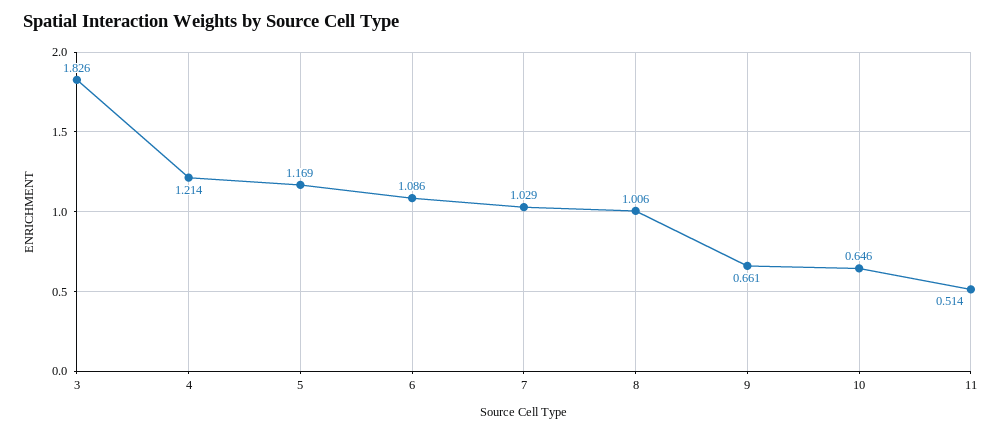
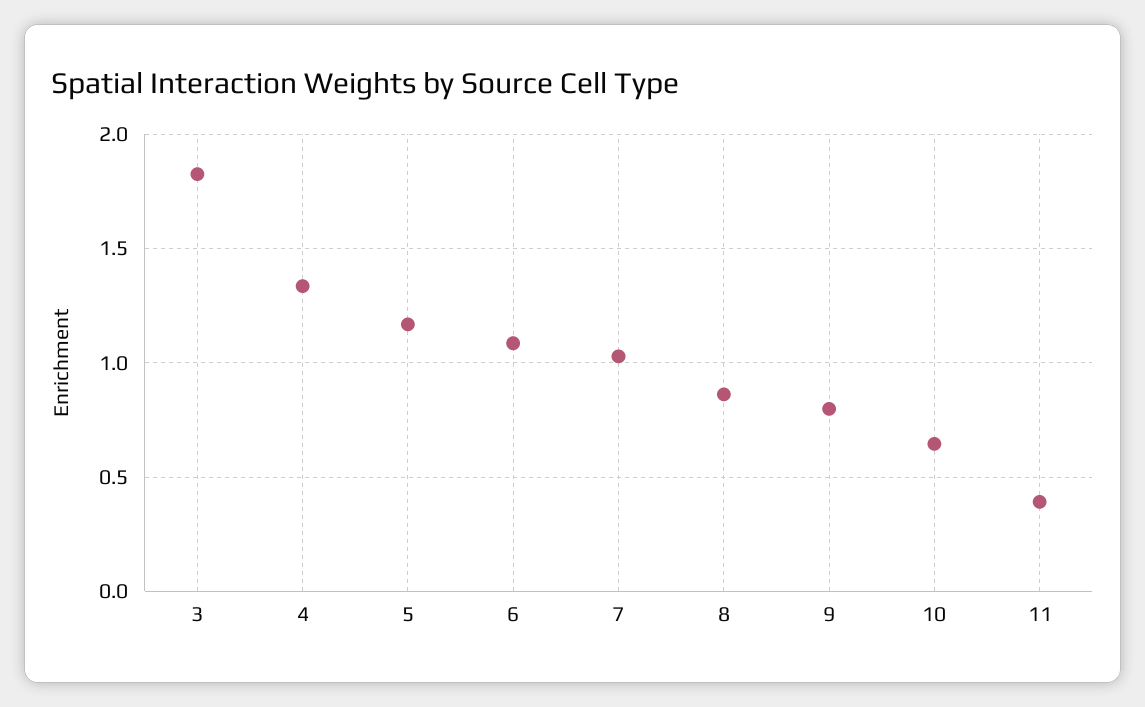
  {
    "3": 1.826,
-   "4": 1.214,
+   "4": 1.35,
    "5": 1.169,
    "6": 1.086,
    "7": 1.029,
-   "8": 1.006,
+   "8": 0.85,
-   "9": 0.661,
+   "9": 0.8,
    "10": 0.646,
-   "11": 0.514
+   "11": 0.4
  }

